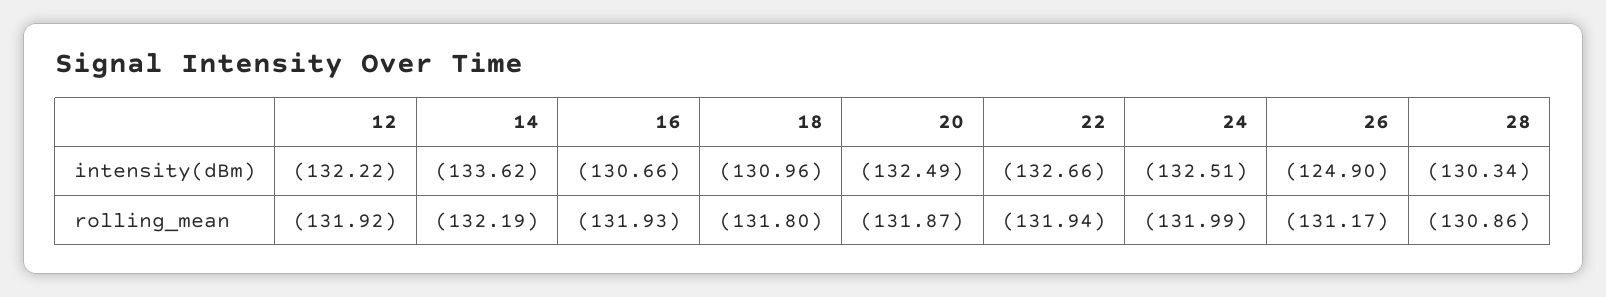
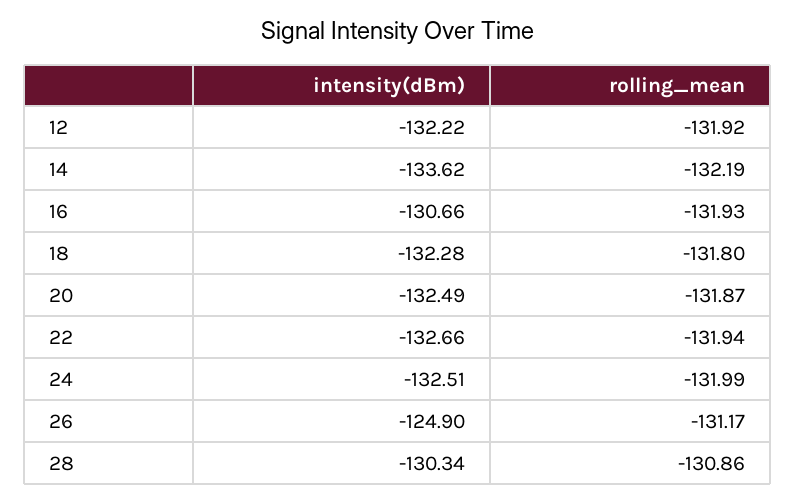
  {
    "12": {
      "intensity(dBm)": -132.22,
      "rolling_mean": -131.92
    },
    "14": {
      "intensity(dBm)": -133.62,
      "rolling_mean": -132.19
    },
    "16": {
      "intensity(dBm)": -130.66,
      "rolling_mean": -131.93
    },
    "18": {
-     "intensity(dBm)": -130.96,
+     "intensity(dBm)": -132.28,
      "rolling_mean": -131.8
    },
    "20": {
      "intensity(dBm)": -132.49,
      "rolling_mean": -131.87
    },
    "22": {
      "intensity(dBm)": -132.66,
      "rolling_mean": -131.94
    },
    "24": {
      "intensity(dBm)": -132.51,
      "rolling_mean": -131.99
    },
    "26": {
      "intensity(dBm)": -124.9,
      "rolling_mean": -131.17
    },
    "28": {
      "intensity(dBm)": -130.34,
      "rolling_mean": -130.86
    }
  }

